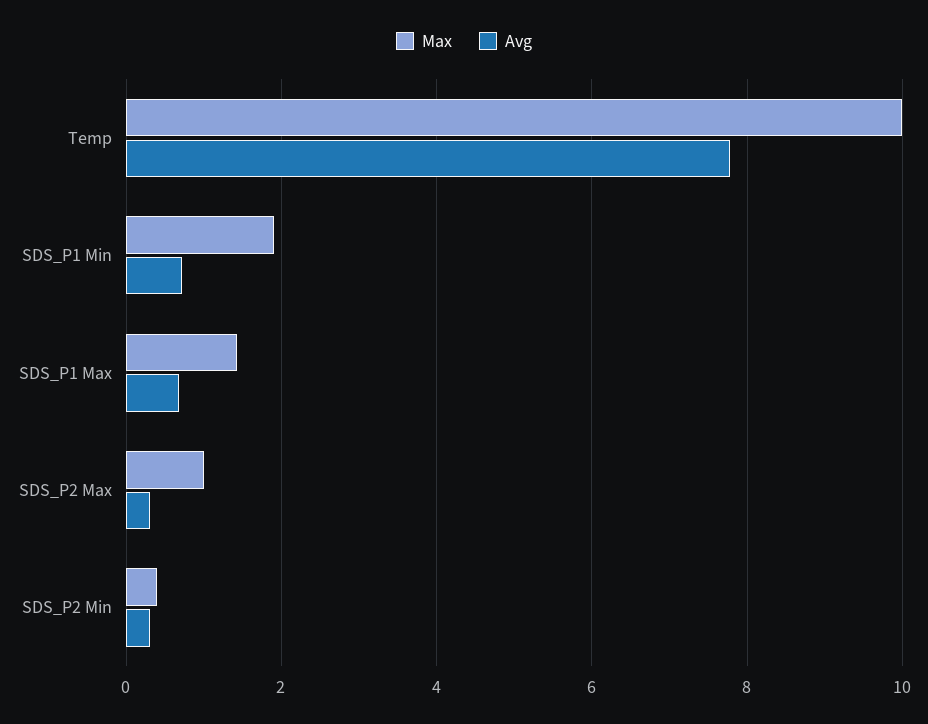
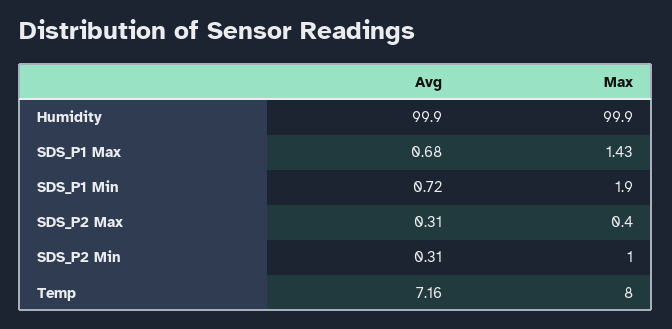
  {
    "Max": {
-     "Temp": 10,
+     "Temp": 8,
      "SDS_P1 Min": 1.9,
      "SDS_P1 Max": 1.43,
-     "SDS_P2 Max": 1,
+     "SDS_P2 Max": 0.4,
-     "SDS_P2 Min": 0.4
+     "SDS_P2 Min": 1,
+     "Humidity": 99.9
    },
    "Avg": {
-     "Temp": 7.8,
+     "Temp": 7.16,
      "SDS_P1 Min": 0.72,
      "SDS_P1 Max": 0.68,
      "SDS_P2 Max": 0.31,
-     "SDS_P2 Min": 0.31
+     "SDS_P2 Min": 0.31,
+     "Humidity": 99.9
    }
  }

